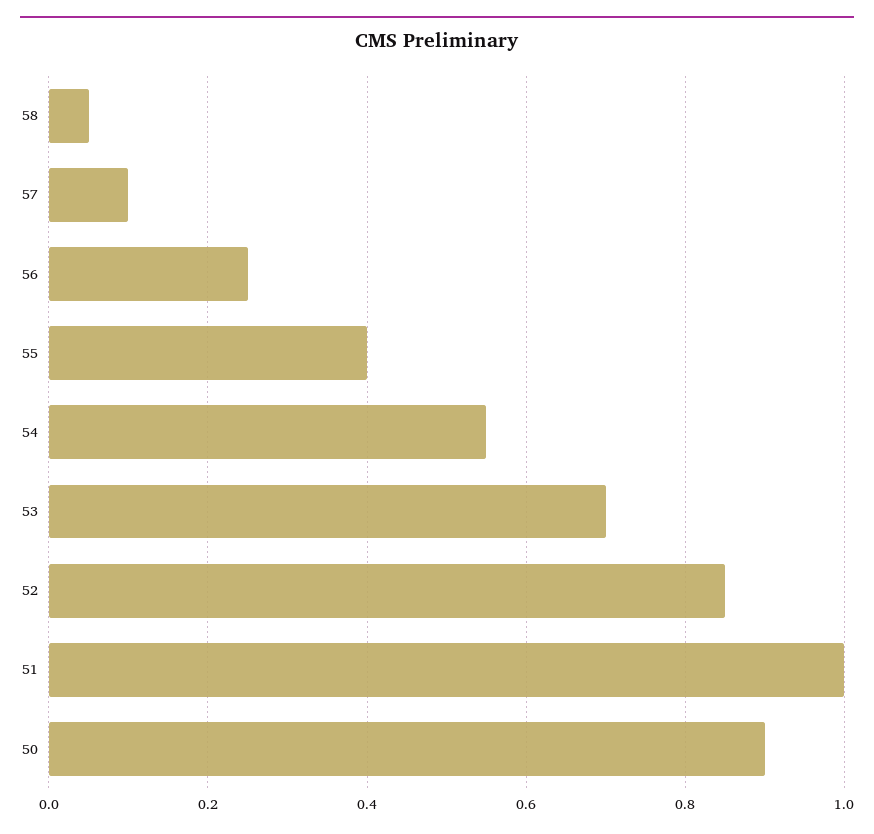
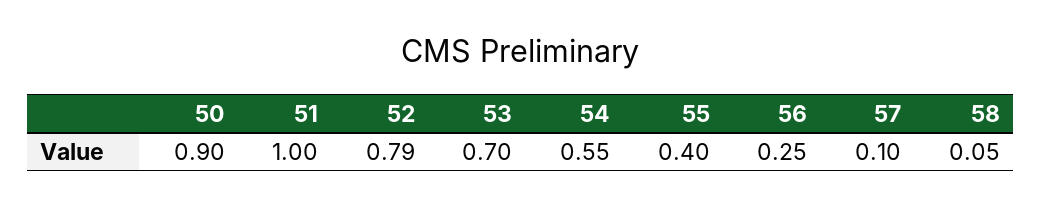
  {
    "58": 0.05,
    "57": 0.1,
    "56": 0.25,
    "55": 0.4,
    "54": 0.55,
    "53": 0.7,
-   "52": 0.85,
+   "52": 0.79,
    "51": 1,
    "50": 0.9
  }

